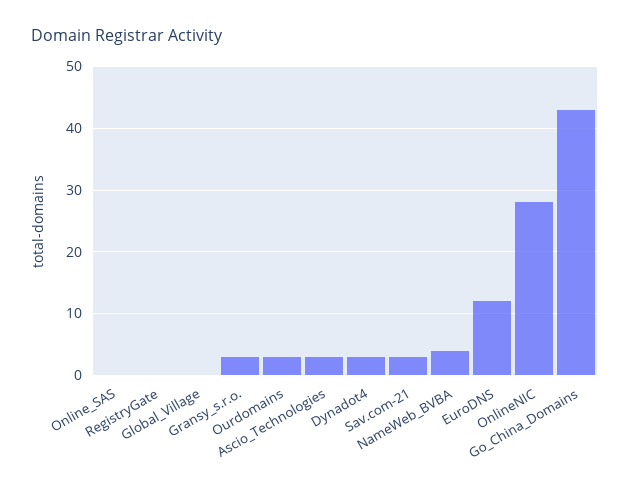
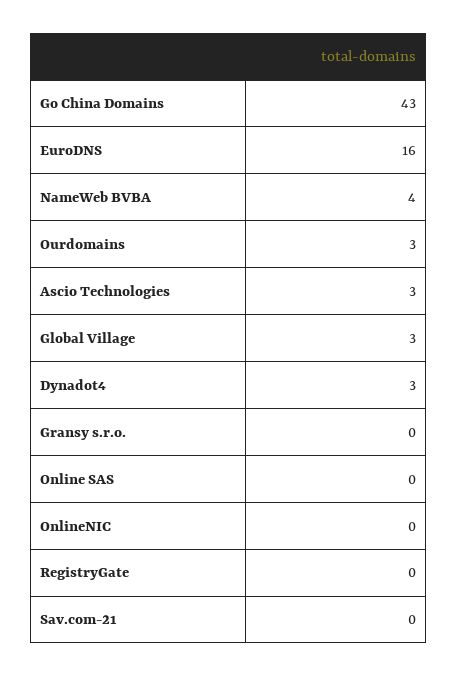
  {
    "Online_SAS": 0,
    "RegistryGate": 0,
-   "Global_Village": 0,
+   "Global_Village": 3,
-   "Gransy_s.r.o.": 3,
+   "Gransy_s.r.o.": 0,
    "Ourdomains": 3,
    "Ascio_Technologies": 3,
    "Dynadot4": 3,
-   "Sav.com-21": 3,
+   "Sav.com-21": 0,
    "NameWeb_BVBA": 4,
-   "EuroDNS": 12,
+   "EuroDNS": 16,
-   "OnlineNIC": 28,
+   "OnlineNIC": 0,
    "Go_China_Domains": 43
  }

